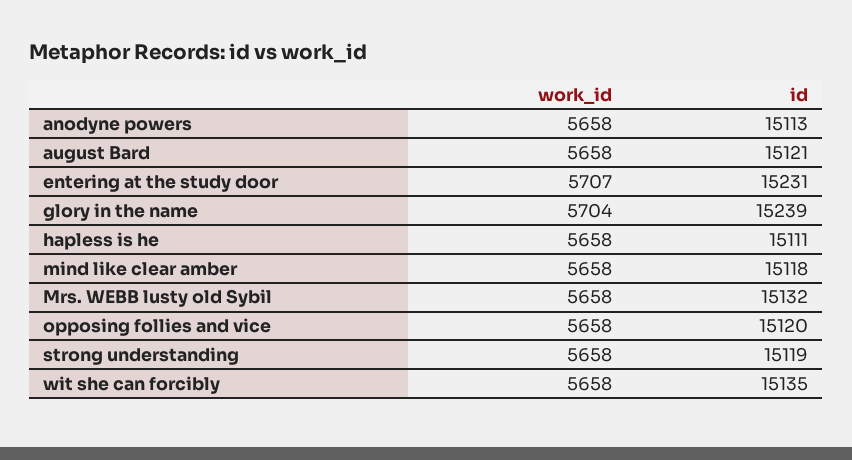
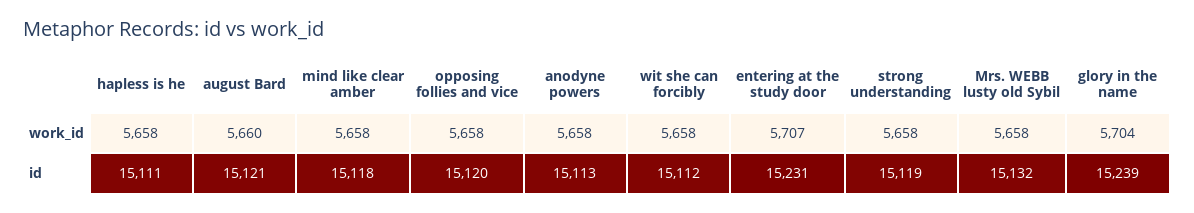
  {
    "work_id": {
      "anodyne powers": 5658,
-     "august Bard": 5658,
+     "august Bard": 5660,
      "entering at the study door": 5707,
      "glory in the name": 5704,
      "hapless is he": 5658,
      "mind like clear amber": 5658,
      "Mrs. WEBB lusty old Sybil": 5658,
      "opposing follies and vice": 5658,
      "strong understanding": 5658,
      "wit she can forcibly": 5658
    },
    "id": {
      "anodyne powers": 15113,
      "august Bard": 15121,
      "entering at the study door": 15231,
      "glory in the name": 15239,
      "hapless is he": 15111,
      "mind like clear amber": 15118,
      "Mrs. WEBB lusty old Sybil": 15132,
      "opposing follies and vice": 15120,
      "strong understanding": 15119,
-     "wit she can forcibly": 15135
+     "wit she can forcibly": 15112
    }
  }

